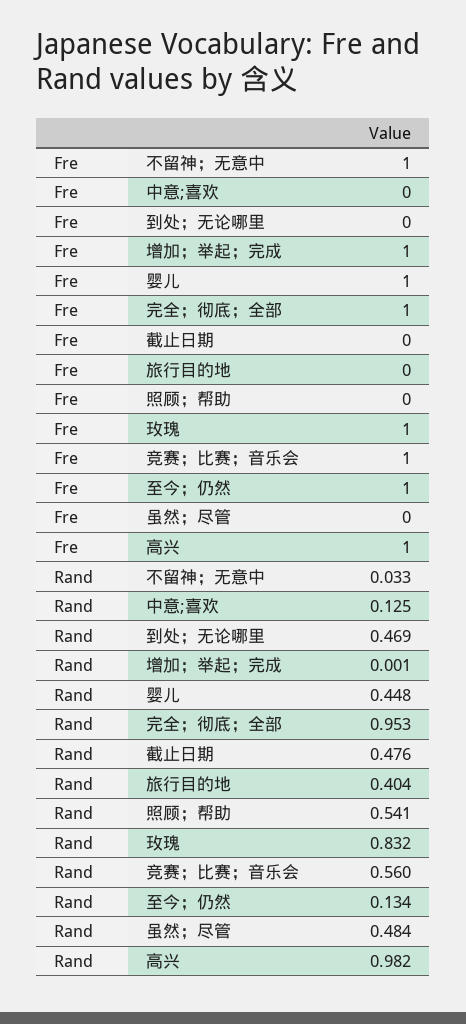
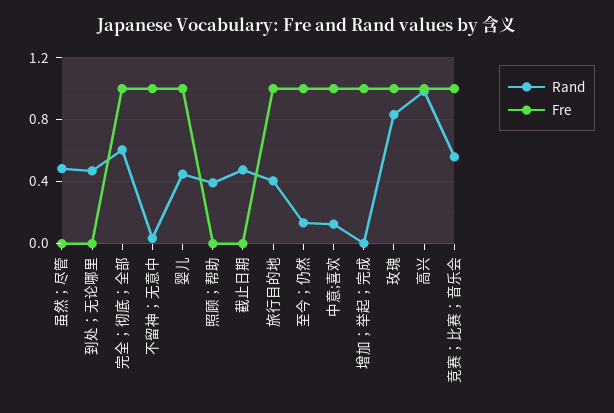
  {
    "Fre": {
      "不留神；无意中": 1,
-     "中意;喜欢": 0,
+     "中意;喜欢": 1,
      "到处；无论哪里": 0,
      "增加；举起；完成": 1,
      "婴儿": 1,
      "完全；彻底；全部": 1,
      "截止日期": 0,
-     "旅行目的地": 0,
+     "旅行目的地": 1,
      "照顾；帮助": 0,
      "玫瑰": 1,
      "竞赛；比赛；音乐会": 1,
      "至今；仍然": 1,
      "虽然；尽管": 0,
      "高兴": 1
    },
    "Rand": {
      "不留神；无意中": 0.033,
      "中意;喜欢": 0.125,
      "到处；无论哪里": 0.469,
      "增加；举起；完成": 0.001,
      "婴儿": 0.448,
-     "完全；彻底；全部": 0.953,
+     "完全；彻底；全部": 0.6,
      "截止日期": 0.476,
      "旅行目的地": 0.404,
-     "照顾；帮助": 0.541,
+     "照顾；帮助": 0.4,
      "玫瑰": 0.832,
      "竞赛；比赛；音乐会": 0.56,
      "至今；仍然": 0.134,
      "虽然；尽管": 0.484,
      "高兴": 0.982
    }
  }

